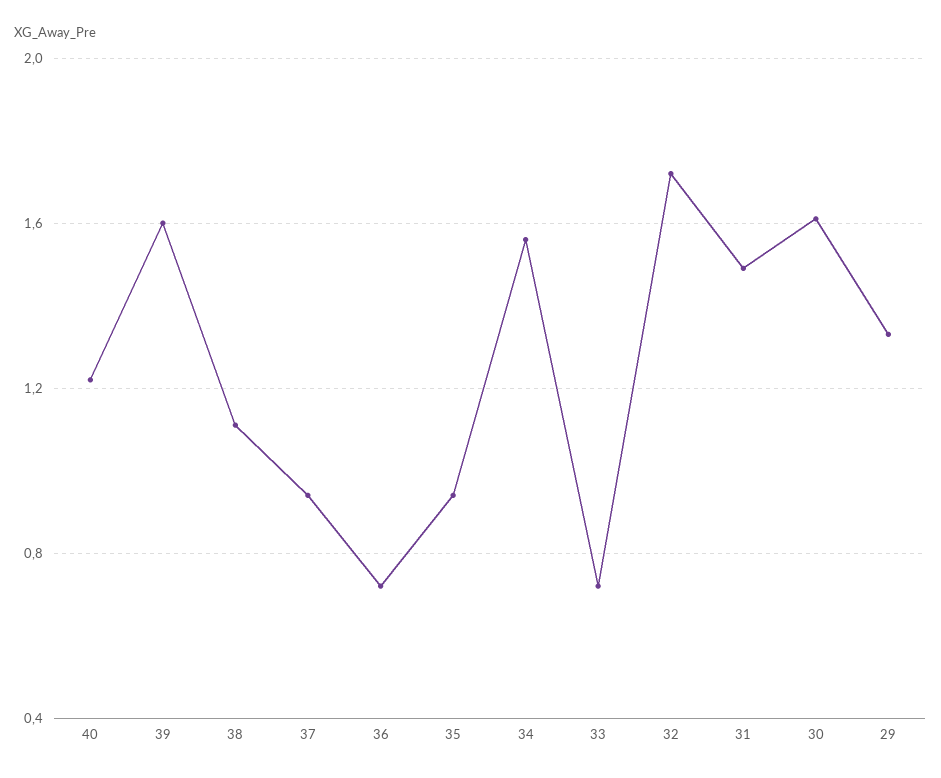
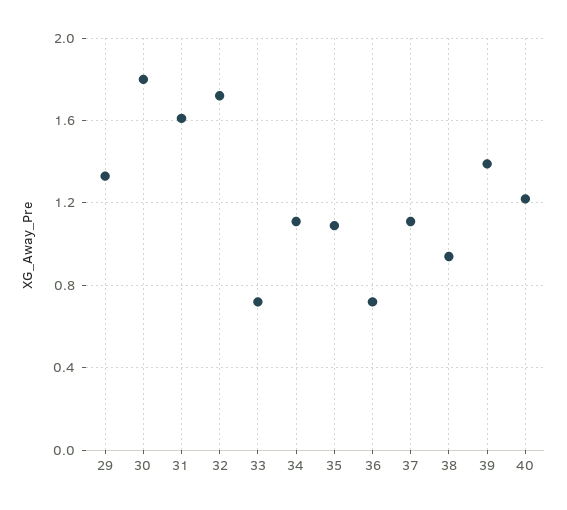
  {
    "40": 1.2,
-   "39": 1.6,
+   "39": 1.4,
-   "38": 1.1,
+   "38": 0.95,
-   "37": 0.95,
+   "37": 1.1,
    "36": 0.7,
-   "35": 0.95,
+   "35": 1.1,
-   "34": 1.55,
+   "34": 1.1,
    "33": 0.7,
    "32": 1.7,
-   "31": 1.5,
+   "31": 1.6,
-   "30": 1.6,
+   "30": 1.8,
    "29": 1.35
  }

